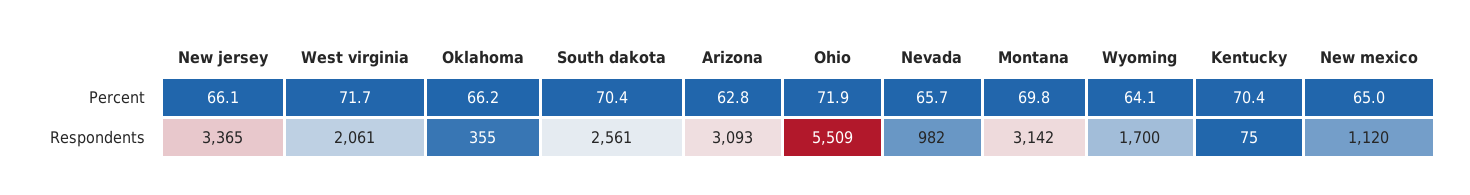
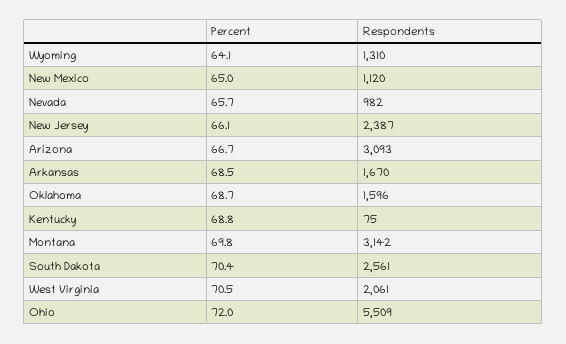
  {
    "New jersey": {
      "Percent": 66.1,
-     "Respondents": 3365
+     "Respondents": 2387
    },
    "West virginia": {
-     "Percent": 71.7,
+     "Percent": 70.5,
      "Respondents": 2061
    },
    "Oklahoma": {
-     "Percent": 66.2,
+     "Percent": 68.7,
-     "Respondents": 355
+     "Respondents": 1596
    },
    "South dakota": {
      "Percent": 70.4,
      "Respondents": 2561
    },
    "Arizona": {
-     "Percent": 62.8,
+     "Percent": 66.7,
      "Respondents": 3093
    },
    "Ohio": {
-     "Percent": 71.9,
+     "Percent": 72,
      "Respondents": 5509
    },
    "Nevada": {
      "Percent": 65.7,
      "Respondents": 982
    },
    "Montana": {
      "Percent": 69.8,
      "Respondents": 3142
    },
    "Wyoming": {
      "Percent": 64.1,
-     "Respondents": 1700
+     "Respondents": 1310
    },
    "Kentucky": {
-     "Percent": 70.4,
+     "Percent": 68.8,
      "Respondents": 75
    },
    "New mexico": {
      "Percent": 65,
      "Respondents": 1120
-   }
+   },
+   "Arkansas": {
+     "Percent": 68.5,
+     "Respondents": 1670
+   }
  }

